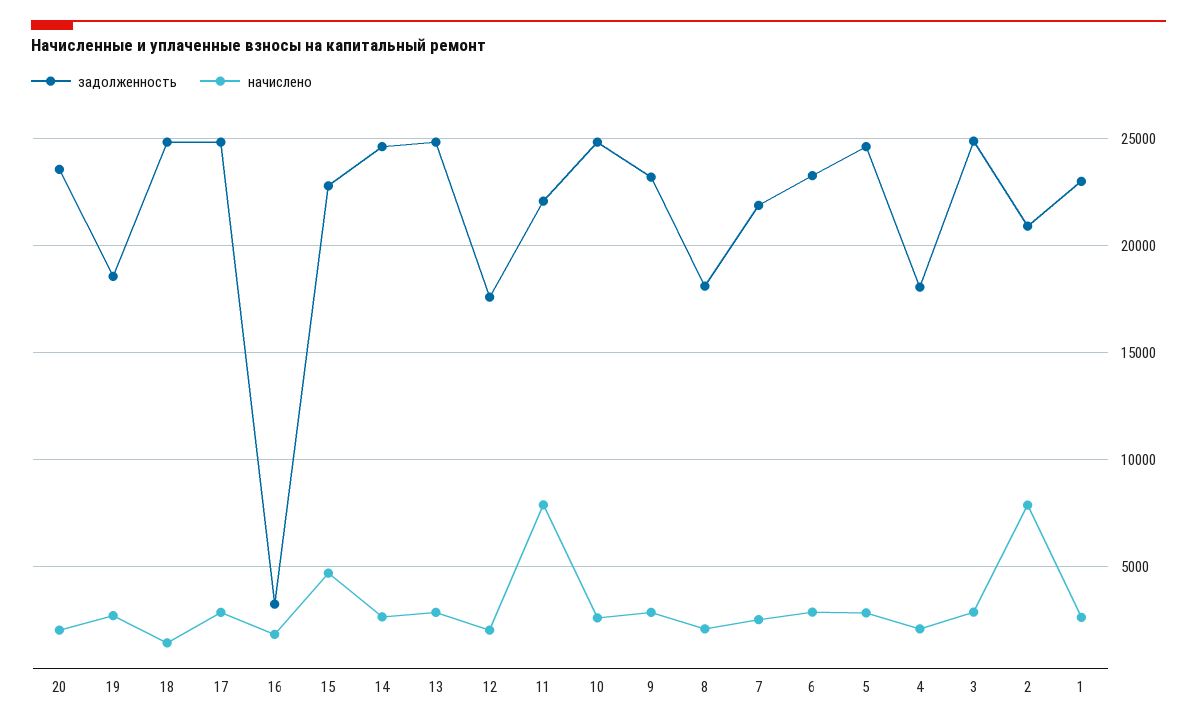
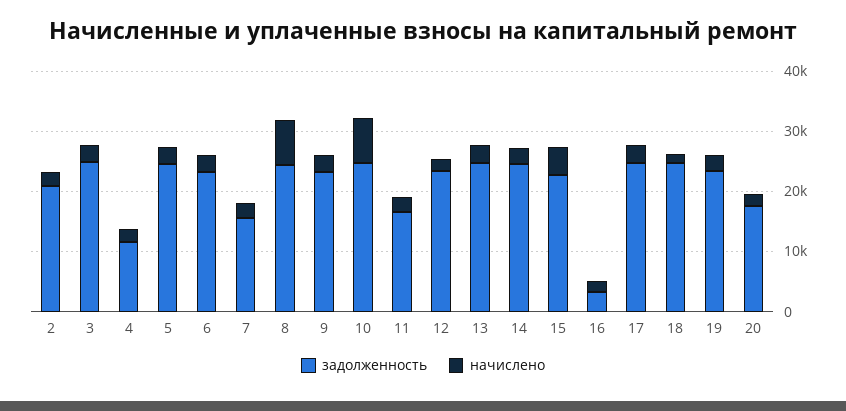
  {
    "задолженность": {
-     "20": 23500,
+     "20": 18000,
-     "19": 18500,
+     "19": 24000,
      "18": 25000,
      "17": 25000,
      "16": 3000,
      "15": 23000,
      "14": 24500,
      "13": 25000,
-     "12": 17500,
+     "12": 24000,
-     "11": 22000,
+     "11": 16000,
      "10": 25000,
      "9": 23000,
-     "8": 18000,
+     "8": 24000,
-     "7": 22000,
+     "7": 16000,
      "6": 23500,
      "5": 24500,
-     "4": 18000,
+     "4": 12000,
      "3": 25000,
-     "2": 21000,
+     "2": 21000
-     "1": 23000
    },
    "начислено": {
      "20": 2000,
      "19": 2500,
      "18": 1500,
      "17": 3000,
      "16": 2000,
      "15": 4500,
      "14": 2500,
      "13": 3000,
      "12": 2000,
-     "11": 8000,
+     "11": 2000,
-     "10": 2500,
+     "10": 8000,
      "9": 3000,
-     "8": 2000,
+     "8": 8000,
      "7": 2500,
      "6": 3000,
      "5": 3000,
      "4": 2000,
      "3": 3000,
-     "2": 8000,
+     "2": 2000
-     "1": 2500
    }
  }

